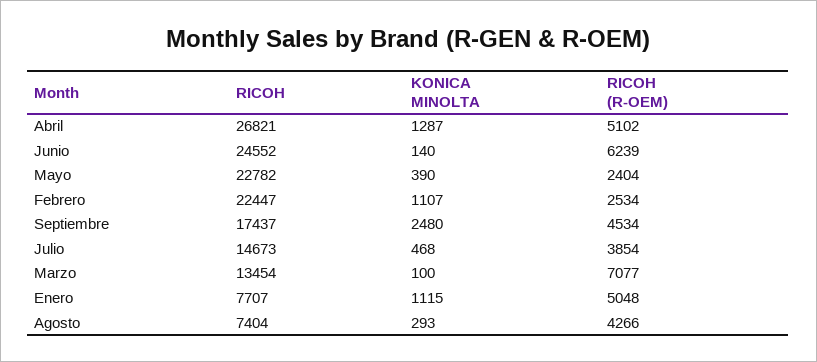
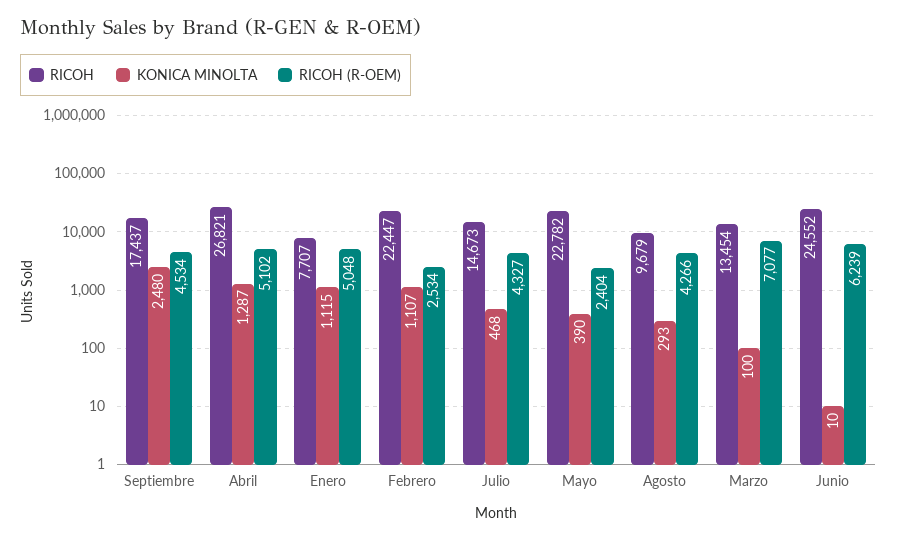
  {
    "RICOH": {
      "Abril": 26821,
      "Junio": 24552,
      "Mayo": 22782,
      "Febrero": 22447,
      "Septiembre": 17437,
      "Julio": 14673,
      "Marzo": 13454,
      "Enero": 7707,
-     "Agosto": 7404
+     "Agosto": 9679
    },
    "KONICA MINOLTA": {
      "Abril": 1287,
-     "Junio": 140,
+     "Junio": 10,
      "Mayo": 390,
      "Febrero": 1107,
      "Septiembre": 2480,
      "Julio": 468,
      "Marzo": 100,
      "Enero": 1115,
      "Agosto": 293
    },
    "RICOH (R-OEM)": {
      "Abril": 5102,
      "Junio": 6239,
      "Mayo": 2404,
      "Febrero": 2534,
      "Septiembre": 4534,
-     "Julio": 3854,
+     "Julio": 4327,
      "Marzo": 7077,
      "Enero": 5048,
      "Agosto": 4266
    }
  }

